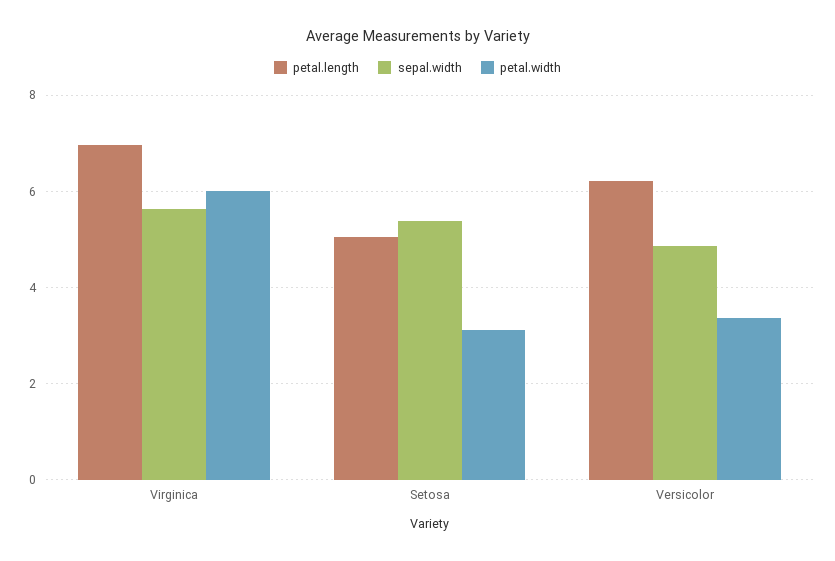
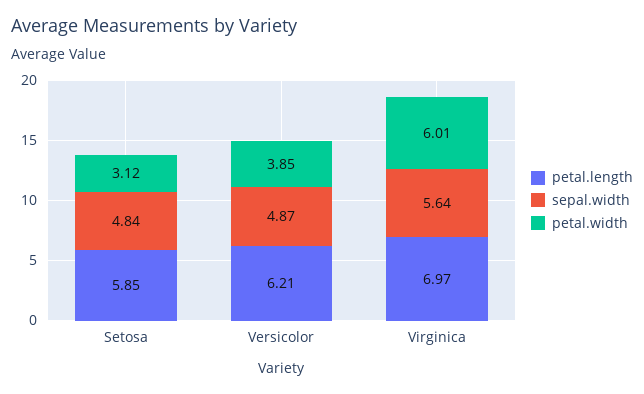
  {
    "petal.length": {
      "Virginica": 6.97,
-     "Setosa": 5,
+     "Setosa": 5.85,
      "Versicolor": 6.21
    },
    "sepal.width": {
      "Virginica": 5.64,
-     "Setosa": 5.4,
+     "Setosa": 4.84,
      "Versicolor": 4.87
    },
    "petal.width": {
      "Virginica": 6.01,
      "Setosa": 3.12,
-     "Versicolor": 3.4
+     "Versicolor": 3.85
    }
  }

